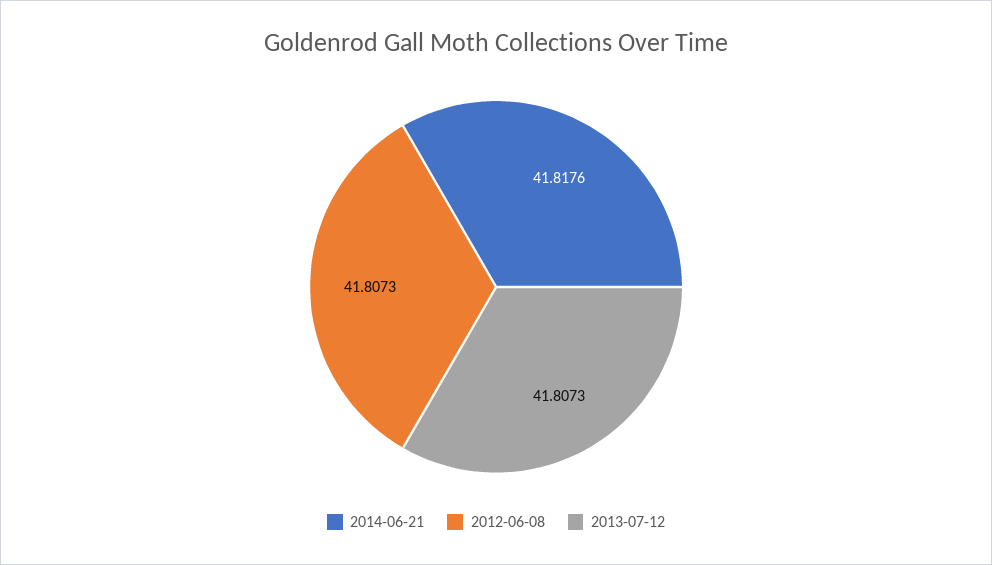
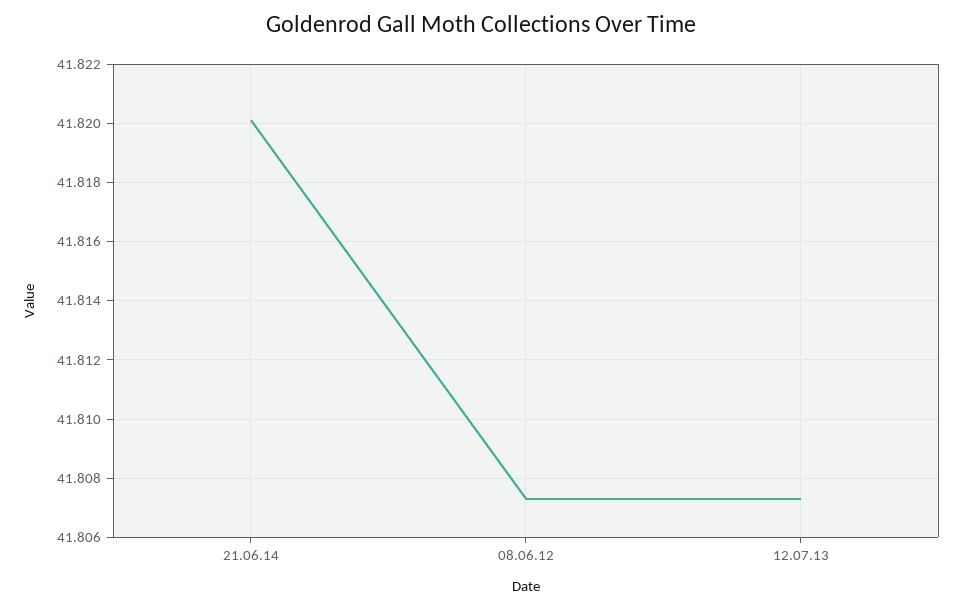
  {
-   "2014-06-21": 41.8176,
+   "2014-06-21": 41.82,
    "2012-06-08": 41.8073,
    "2013-07-12": 41.8073
  }

